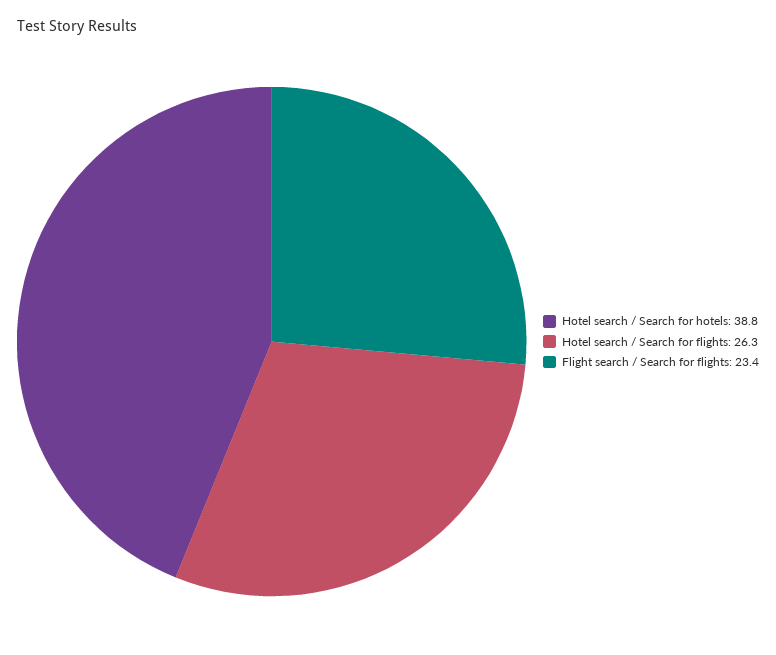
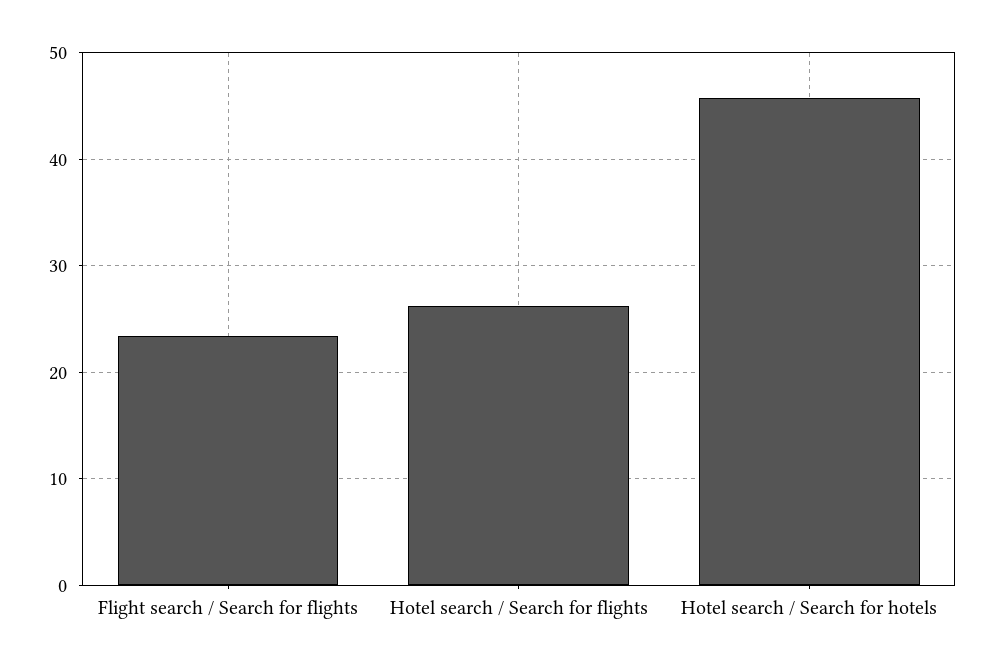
  {
-   "Hotel search / Search for hotels": 38.8,
+   "Hotel search / Search for hotels": 46,
    "Hotel search / Search for flights": 26.3,
    "Flight search / Search for flights": 23.4
  }

